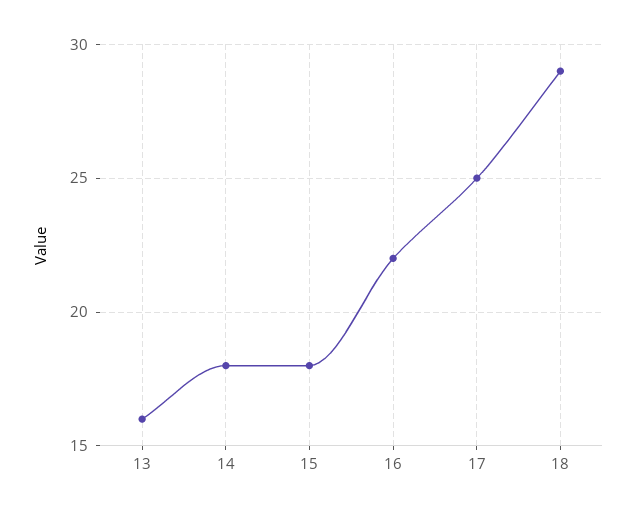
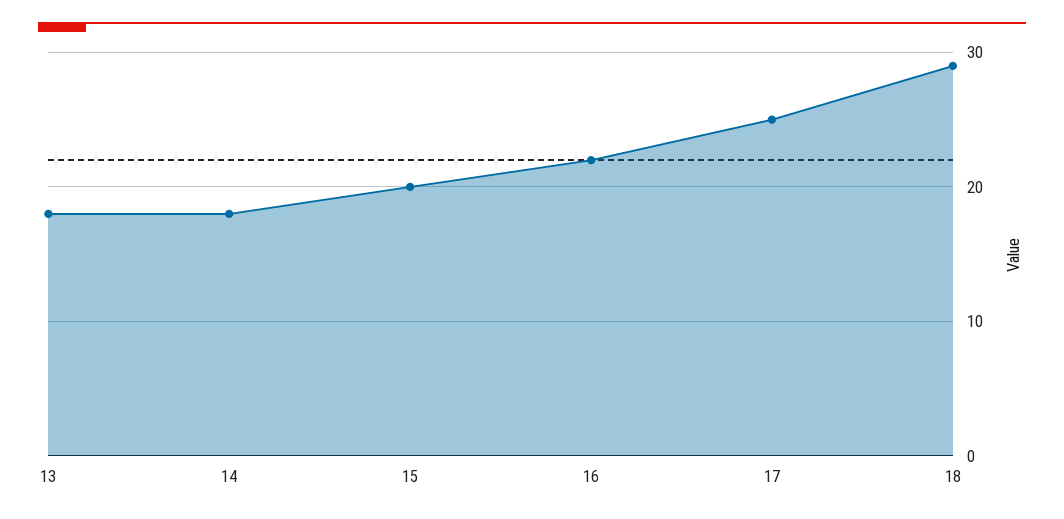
  {
-   "13": 16,
+   "13": 18,
    "14": 18,
-   "15": 18,
+   "15": 20,
    "16": 22,
    "17": 25,
    "18": 29
  }

